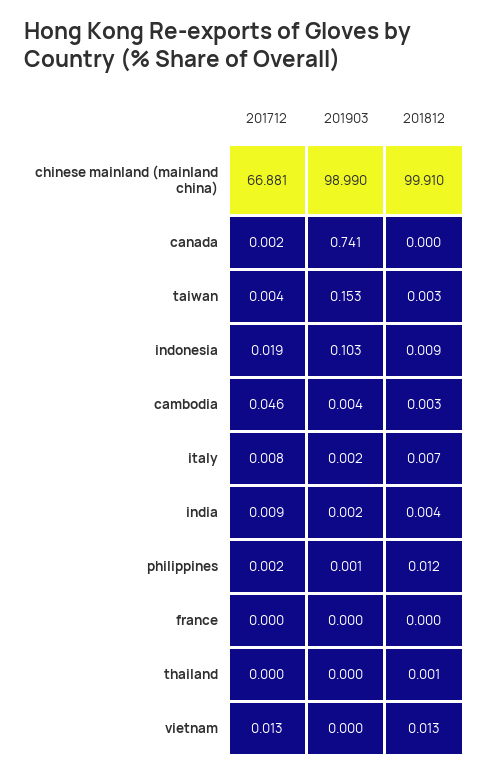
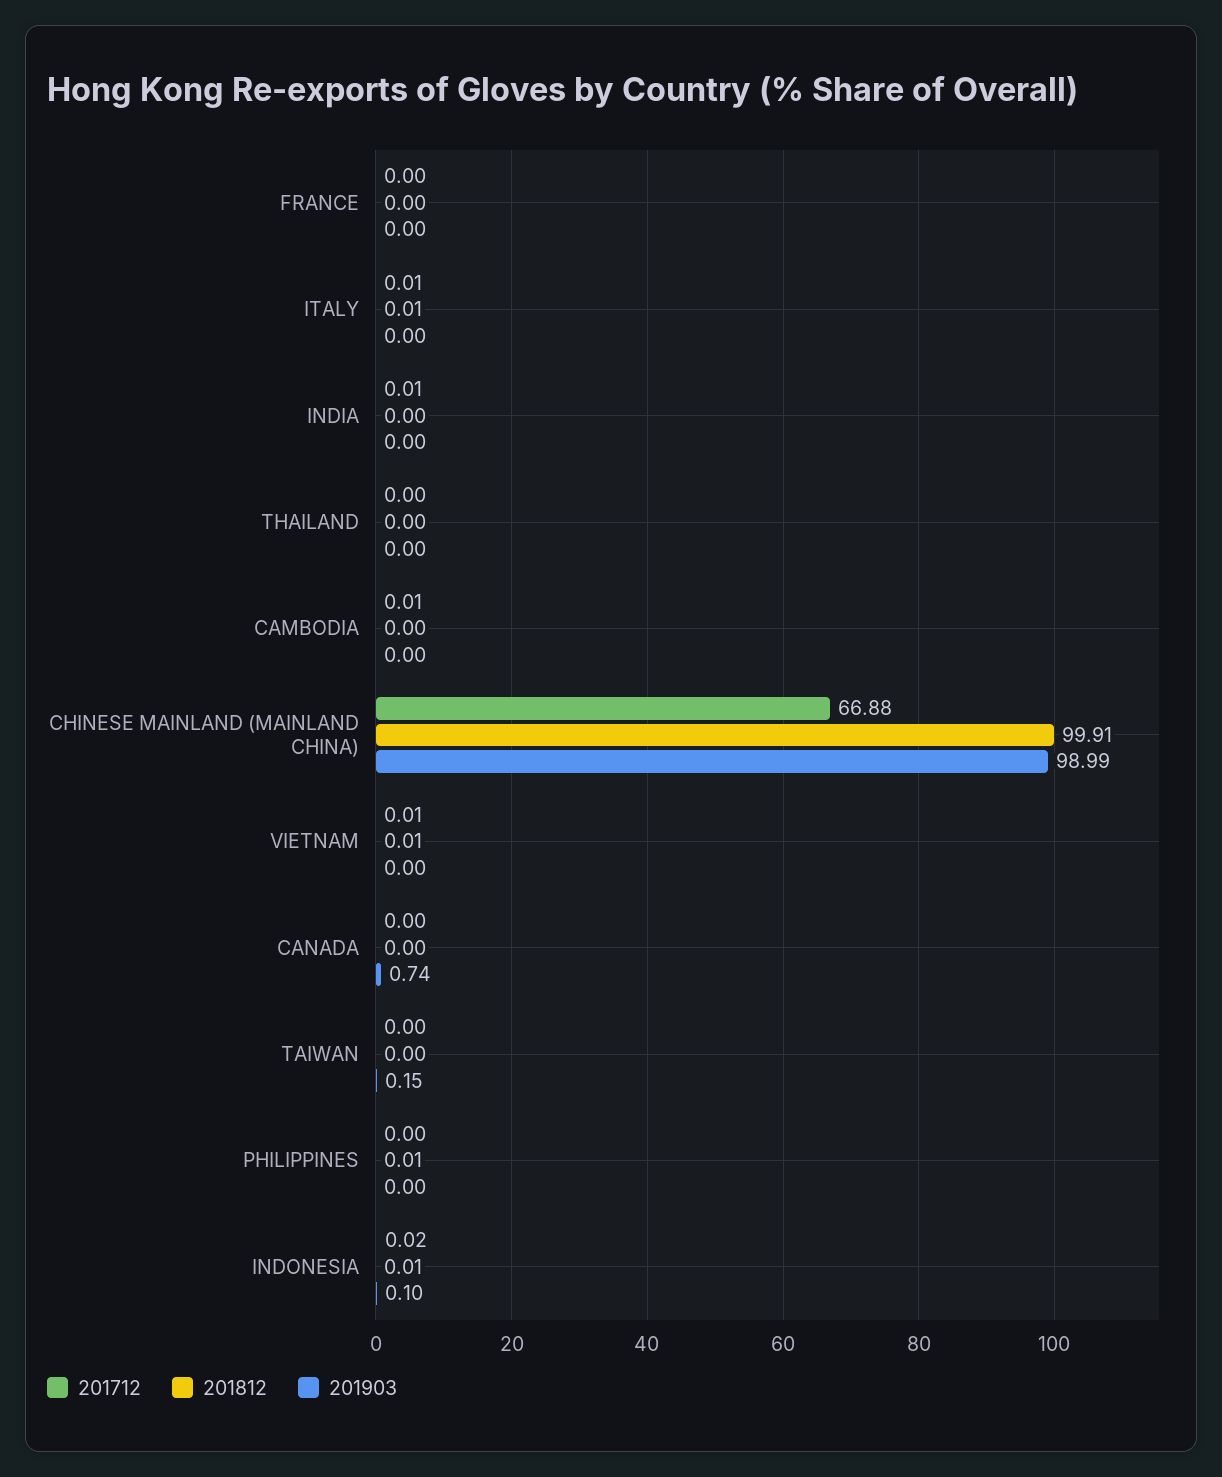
  {
    "201712": {
      "chinese mainland (mainland china)": 66.881,
      "canada": 0.002,
      "taiwan": 0.004,
      "indonesia": 0.019,
-     "cambodia": 0.046,
+     "cambodia": 0.01,
      "italy": 0.008,
      "india": 0.009,
      "philippines": 0.002,
      "france": 0,
      "thailand": 0,
      "vietnam": 0.013
    },
    "201903": {
      "chinese mainland (mainland china)": 98.99,
      "canada": 0.741,
      "taiwan": 0.153,
      "indonesia": 0.103,
      "cambodia": 0.004,
      "italy": 0.002,
      "india": 0.002,
      "philippines": 0.001,
      "france": 0,
      "thailand": 0,
      "vietnam": 0
    },
    "201812": {
      "chinese mainland (mainland china)": 99.91,
      "canada": 0,
      "taiwan": 0.003,
      "indonesia": 0.009,
      "cambodia": 0.003,
      "italy": 0.007,
      "india": 0.004,
      "philippines": 0.012,
      "france": 0,
      "thailand": 0.001,
      "vietnam": 0.013
    }
  }

